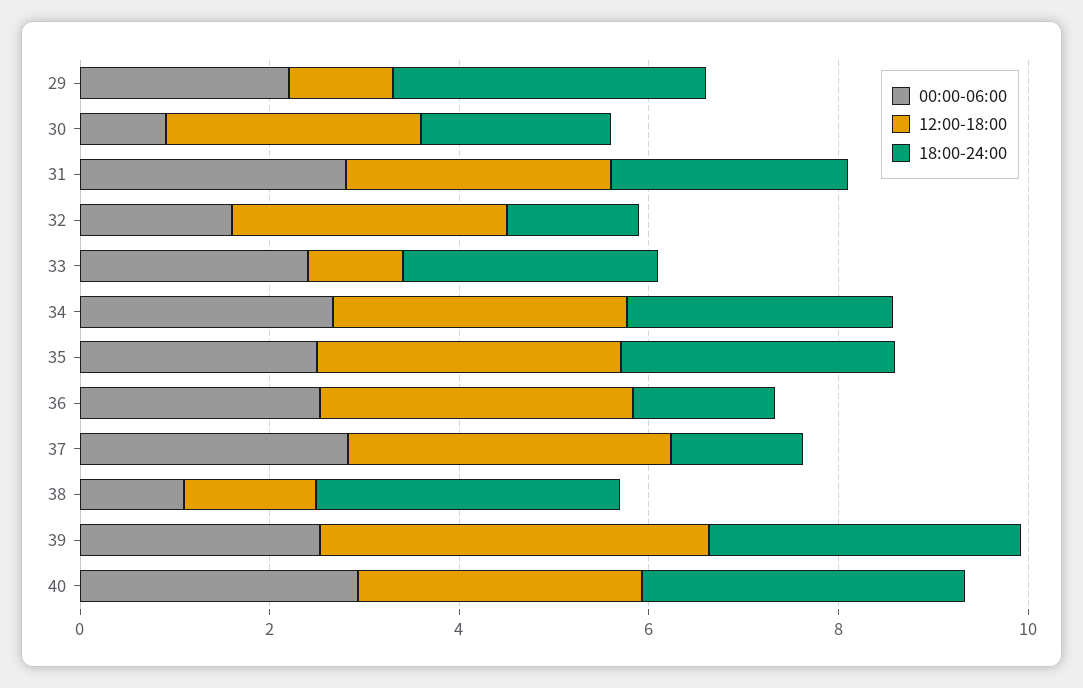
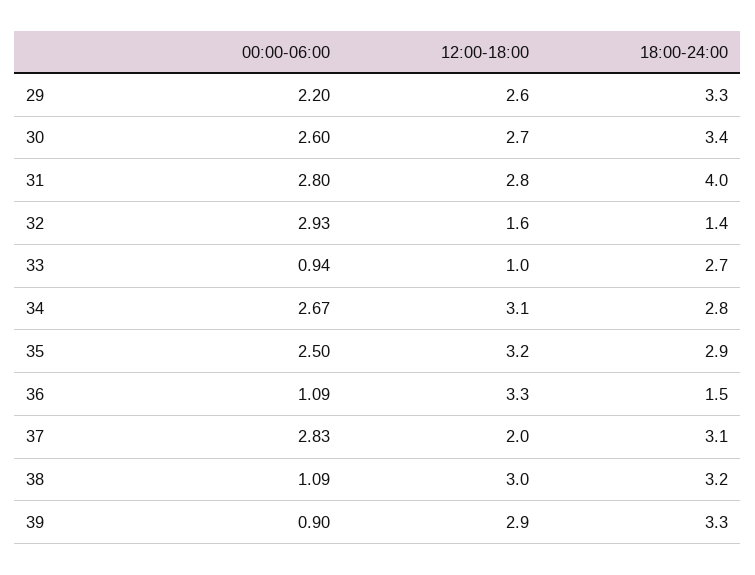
  {
    "00:00-06:00": {
      "29": 2.2,
-     "30": 1,
+     "30": 2.6,
      "31": 2.8,
-     "32": 1.5,
+     "32": 2.93,
-     "33": 2.5,
+     "33": 0.94,
      "34": 2.67,
      "35": 2.5,
-     "36": 2.5,
+     "36": 1.09,
      "37": 2.83,
      "38": 1.09,
-     "39": 2.5,
+     "39": 0.9
-     "40": 3
    },
    "12:00-18:00": {
-     "29": 1,
+     "29": 2.6,
      "30": 2.7,
      "31": 2.8,
-     "32": 3,
+     "32": 1.6,
      "33": 1,
      "34": 3.1,
      "35": 3.2,
      "36": 3.3,
-     "37": 3.5,
+     "37": 2,
-     "38": 1.5,
+     "38": 3,
-     "39": 4,
+     "39": 2.9
-     "40": 3
    },
    "18:00-24:00": {
      "29": 3.3,
-     "30": 2,
+     "30": 3.4,
-     "31": 2.5,
+     "31": 4,
      "32": 1.4,
      "33": 2.7,
      "34": 2.8,
      "35": 2.9,
      "36": 1.5,
-     "37": 1.5,
+     "37": 3.1,
      "38": 3.2,
-     "39": 3.3,
+     "39": 3.3
-     "40": 3.5
    }
  }

